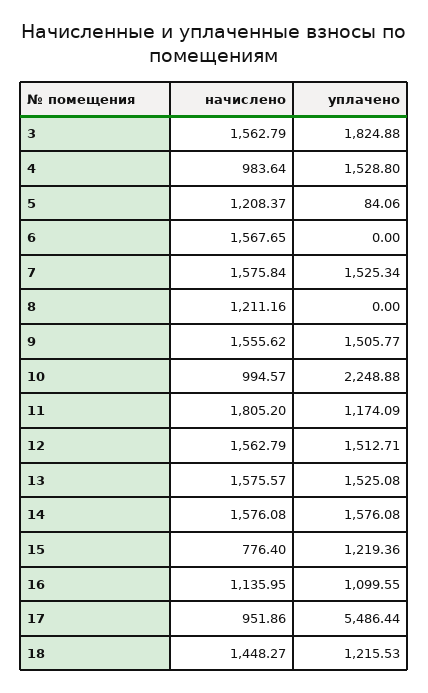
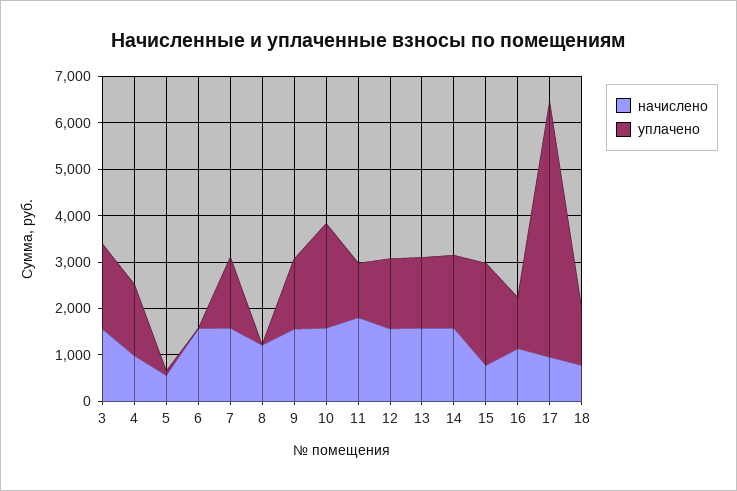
  {
    "начислено": {
      "3": 1562.79,
      "4": 983.64,
-     "5": 1208.37,
+     "5": 600,
      "6": 1567.65,
      "7": 1575.84,
      "8": 1211.16,
      "9": 1555.62,
-     "10": 994.57,
+     "10": 1600,
      "11": 1805.2,
      "12": 1562.79,
      "13": 1575.57,
      "14": 1576.08,
      "15": 776.4,
      "16": 1135.95,
      "17": 951.86,
-     "18": 1448.27
+     "18": 800
    },
    "уплачено": {
      "3": 1824.88,
      "4": 1528.8,
      "5": 84.06,
      "6": 0,
      "7": 1525.34,
      "8": 0,
      "9": 1505.77,
      "10": 2248.88,
      "11": 1174.09,
      "12": 1512.71,
      "13": 1525.08,
      "14": 1576.08,
-     "15": 1219.36,
+     "15": 2200,
      "16": 1099.55,
      "17": 5486.44,
      "18": 1215.53
    }
  }

